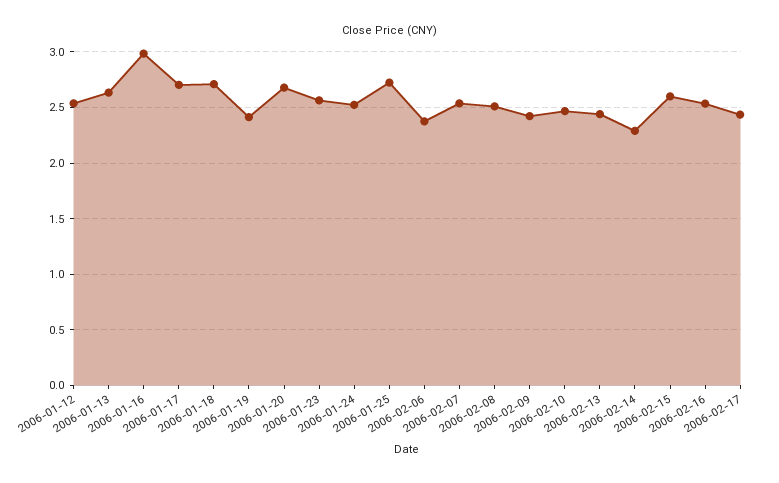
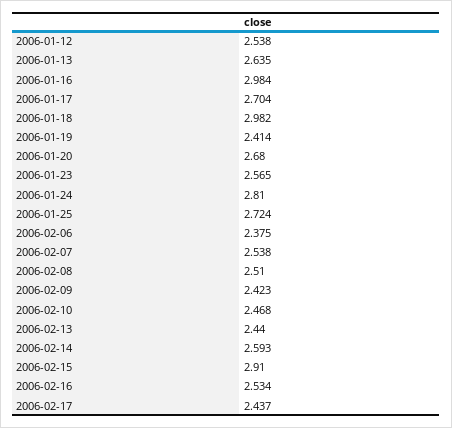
  {
    "2006-01-12": 2.538,
    "2006-01-13": 2.635,
    "2006-01-16": 2.984,
    "2006-01-17": 2.704,
-   "2006-01-18": 2.7,
+   "2006-01-18": 2.982,
    "2006-01-19": 2.414,
    "2006-01-20": 2.68,
    "2006-01-23": 2.565,
-   "2006-01-24": 2.5,
+   "2006-01-24": 2.81,
    "2006-01-25": 2.724,
    "2006-02-06": 2.375,
    "2006-02-07": 2.538,
    "2006-02-08": 2.51,
    "2006-02-09": 2.423,
    "2006-02-10": 2.468,
    "2006-02-13": 2.44,
-   "2006-02-14": 2.3,
+   "2006-02-14": 2.593,
-   "2006-02-15": 2.6,
+   "2006-02-15": 2.91,
    "2006-02-16": 2.534,
    "2006-02-17": 2.437
  }

